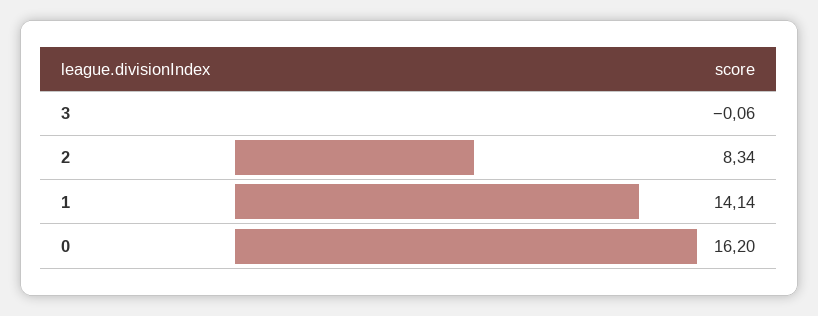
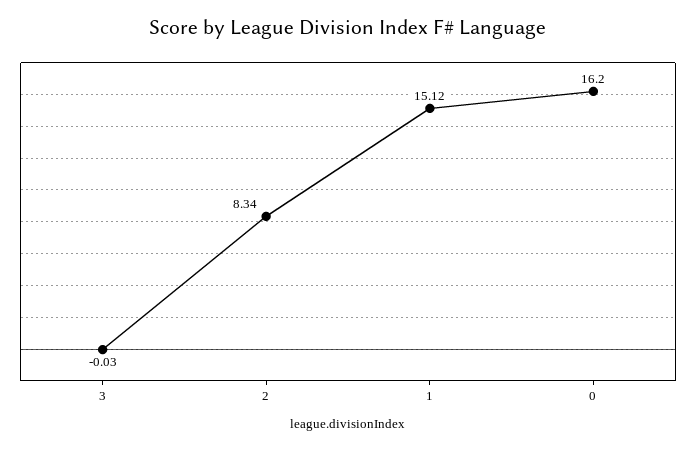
  {
-   "3": -0.06,
+   "3": -0.03,
    "2": 8.34,
-   "1": 14.14,
+   "1": 15.12,
    "0": 16.2
  }

